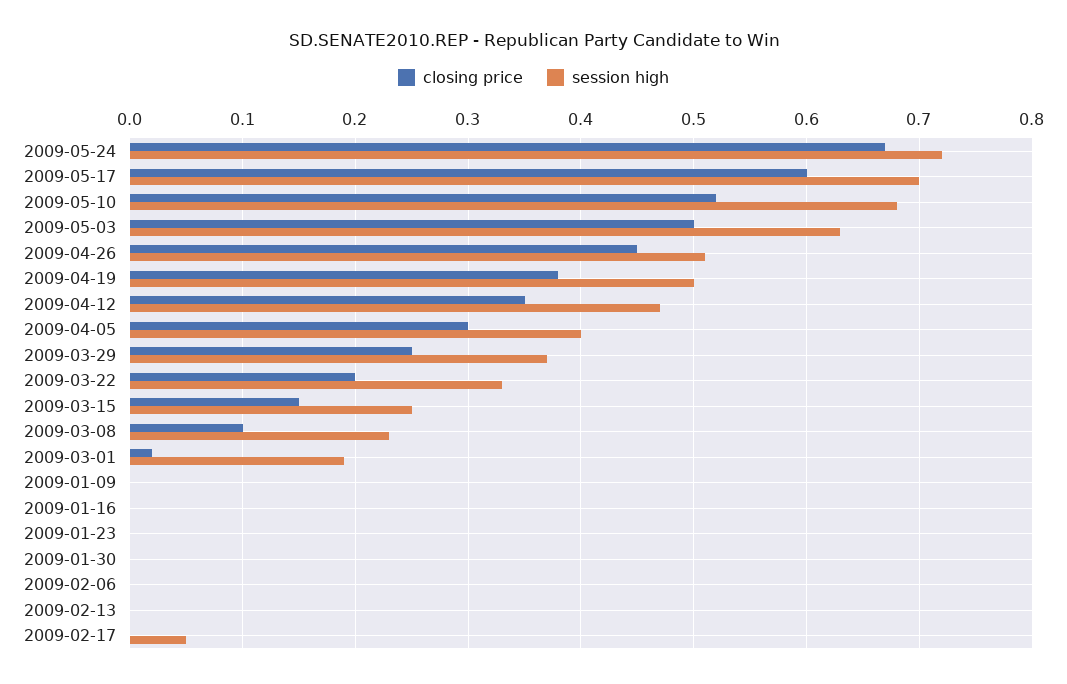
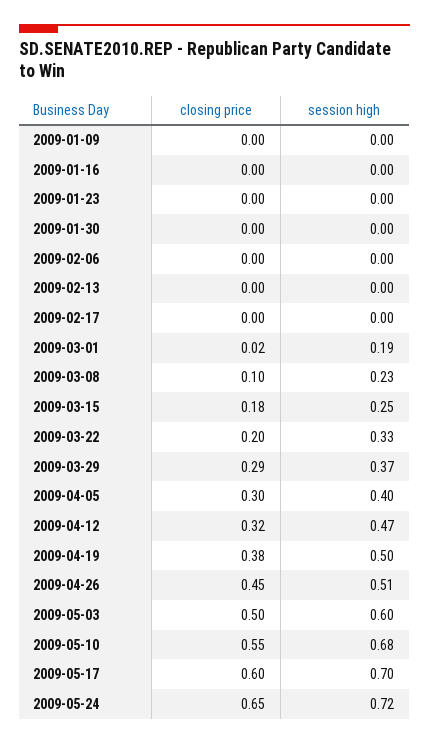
  {
    "closing price": {
-     "2009-05-24": 0.67,
+     "2009-05-24": 0.65,
      "2009-05-17": 0.6,
-     "2009-05-10": 0.52,
+     "2009-05-10": 0.55,
      "2009-05-03": 0.5,
      "2009-04-26": 0.45,
      "2009-04-19": 0.38,
-     "2009-04-12": 0.35,
+     "2009-04-12": 0.32,
      "2009-04-05": 0.3,
-     "2009-03-29": 0.25,
+     "2009-03-29": 0.29,
      "2009-03-22": 0.2,
-     "2009-03-15": 0.15,
+     "2009-03-15": 0.18,
      "2009-03-08": 0.1,
      "2009-03-01": 0.02,
      "2009-01-09": 0,
      "2009-01-16": 0,
      "2009-01-23": 0,
      "2009-01-30": 0,
      "2009-02-06": 0,
      "2009-02-13": 0,
      "2009-02-17": 0
    },
    "session high": {
      "2009-05-24": 0.72,
      "2009-05-17": 0.7,
      "2009-05-10": 0.68,
-     "2009-05-03": 0.63,
+     "2009-05-03": 0.6,
      "2009-04-26": 0.51,
      "2009-04-19": 0.5,
      "2009-04-12": 0.47,
      "2009-04-05": 0.4,
      "2009-03-29": 0.37,
      "2009-03-22": 0.33,
      "2009-03-15": 0.25,
      "2009-03-08": 0.23,
      "2009-03-01": 0.19,
      "2009-01-09": 0,
      "2009-01-16": 0,
      "2009-01-23": 0,
      "2009-01-30": 0,
      "2009-02-06": 0,
      "2009-02-13": 0,
-     "2009-02-17": 0.05
+     "2009-02-17": 0
    }
  }

